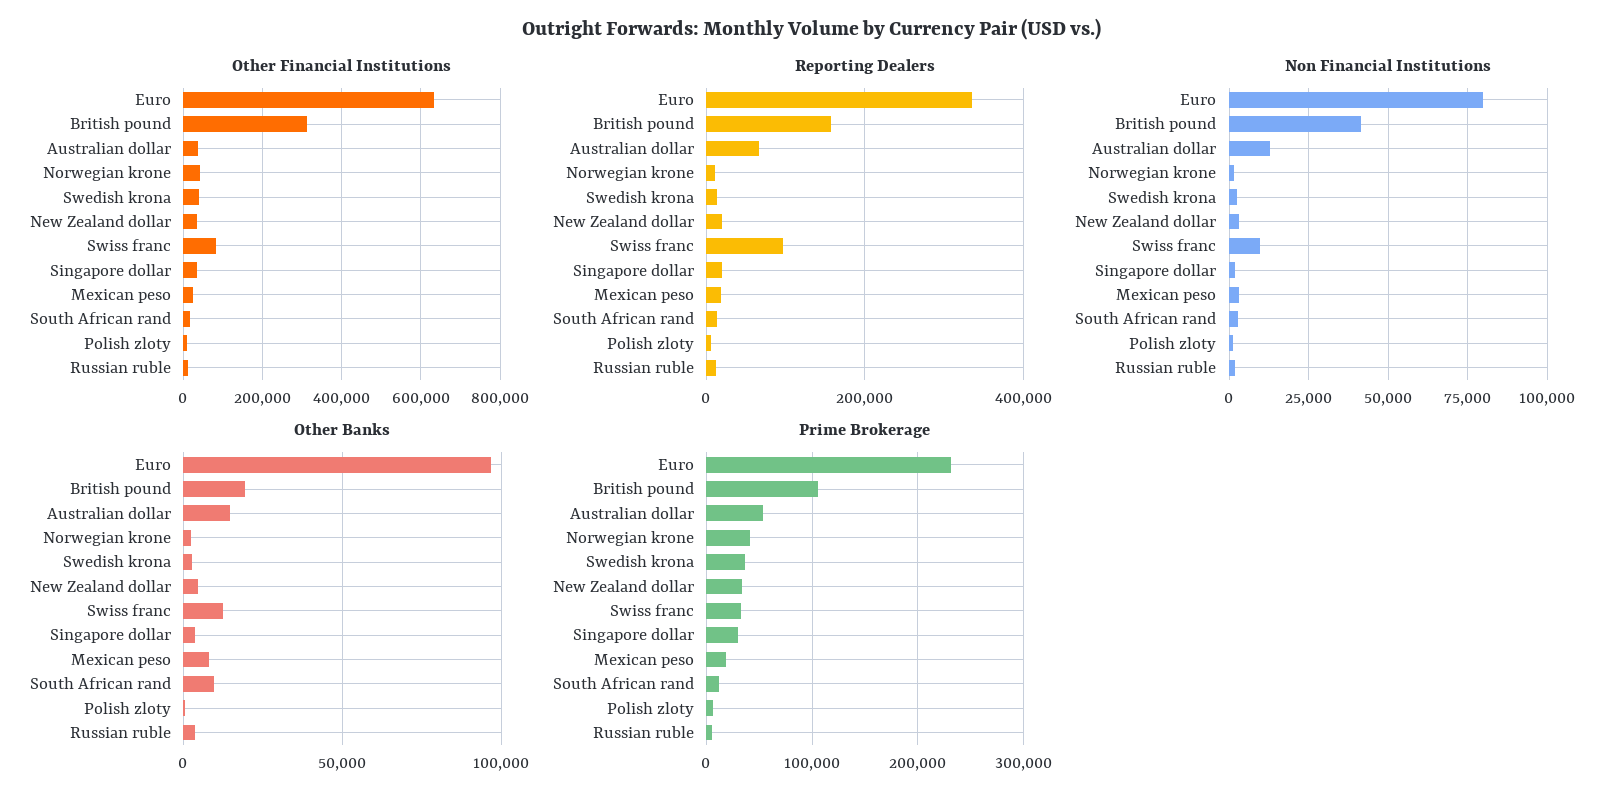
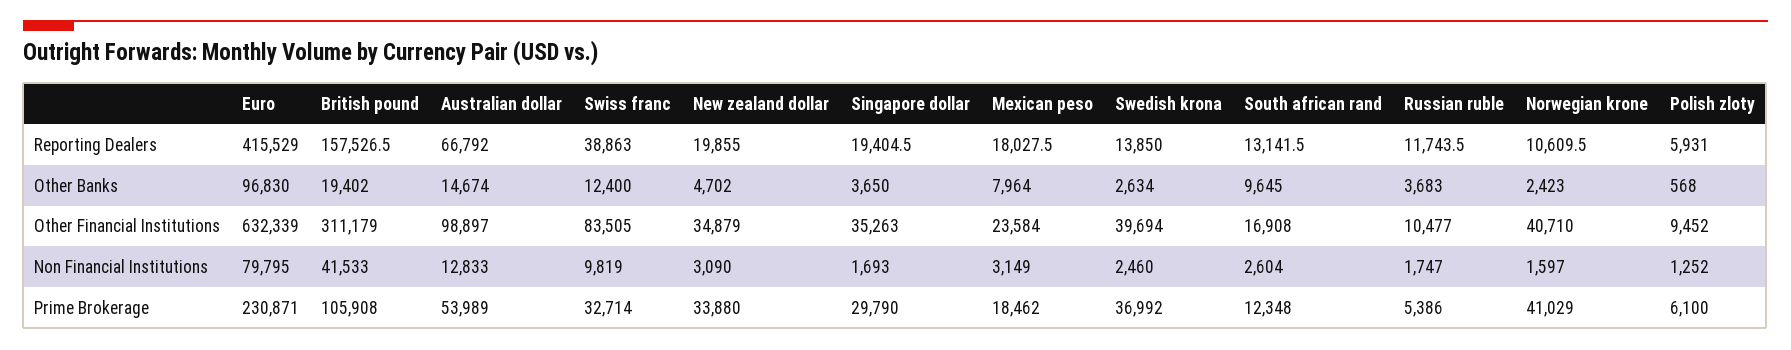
  {
    "Other Financial Institutions": {
      "Euro": 632339,
      "British pound": 311179,
-     "Australian dollar": 40000,
+     "Australian dollar": 98897,
      "Norwegian krone": 40710,
      "Swedish krona": 39694,
      "New Zealand dollar": 34879,
      "Swiss franc": 83505,
      "Singapore dollar": 35263,
      "Mexican peso": 23584,
      "South African rand": 16908,
      "Polish zloty": 9452,
      "Russian ruble": 10477
    },
    "Reporting Dealers": {
-     "Euro": 340000,
+     "Euro": 415529,
      "British pound": 157526.5,
      "Australian dollar": 66792,
      "Norwegian krone": 10609.5,
      "Swedish krona": 13850,
      "New Zealand dollar": 19855,
-     "Swiss franc": 100000,
+     "Swiss franc": 38863,
      "Singapore dollar": 19404.5,
      "Mexican peso": 18027.5,
      "South African rand": 13141.5,
      "Polish zloty": 5931,
      "Russian ruble": 11743.5
    },
    "Non Financial Institutions": {
      "Euro": 79795,
      "British pound": 41533,
      "Australian dollar": 12833,
      "Norwegian krone": 1597,
      "Swedish krona": 2460,
      "New Zealand dollar": 3090,
      "Swiss franc": 9819,
      "Singapore dollar": 1693,
      "Mexican peso": 3149,
      "South African rand": 2604,
      "Polish zloty": 1252,
      "Russian ruble": 1747
    },
    "Other Banks": {
      "Euro": 96830,
      "British pound": 19402,
      "Australian dollar": 14674,
      "Norwegian krone": 2423,
      "Swedish krona": 2634,
      "New Zealand dollar": 4702,
      "Swiss franc": 12400,
      "Singapore dollar": 3650,
      "Mexican peso": 7964,
      "South African rand": 9645,
      "Polish zloty": 568,
      "Russian ruble": 3683
    },
    "Prime Brokerage": {
      "Euro": 230871,
      "British pound": 105908,
      "Australian dollar": 53989,
      "Norwegian krone": 41029,
      "Swedish krona": 36992,
      "New Zealand dollar": 33880,
      "Swiss franc": 32714,
      "Singapore dollar": 29790,
      "Mexican peso": 18462,
      "South African rand": 12348,
      "Polish zloty": 6100,
      "Russian ruble": 5386
    }
  }

